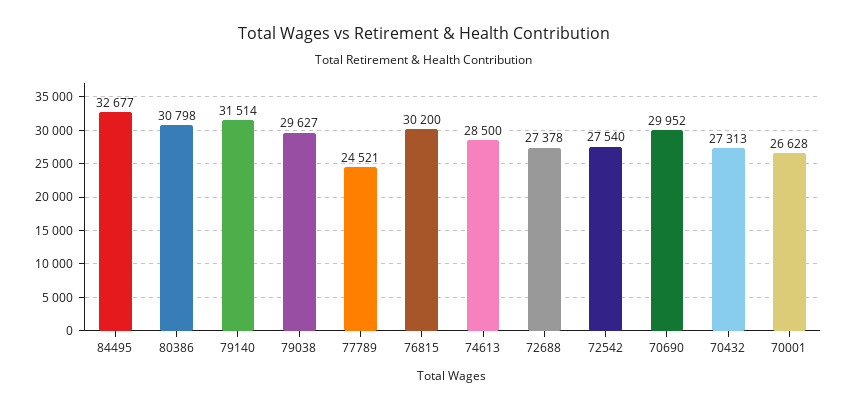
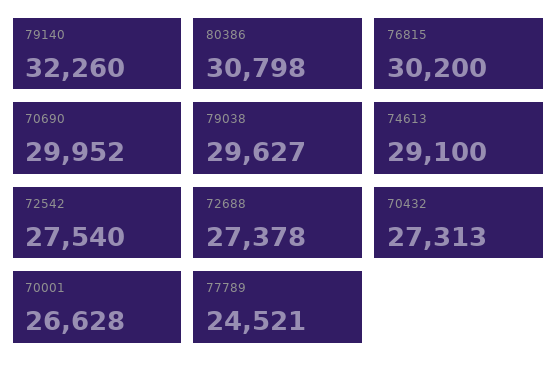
  {
-   "84495": 32677,
    "80386": 30798,
-   "79140": 31514,
+   "79140": 32260,
    "79038": 29627,
    "77789": 24521,
    "76815": 30200,
-   "74613": 28500,
+   "74613": 29100,
    "72688": 27378,
    "72542": 27540,
    "70690": 29952,
    "70432": 27313,
    "70001": 26628
  }

